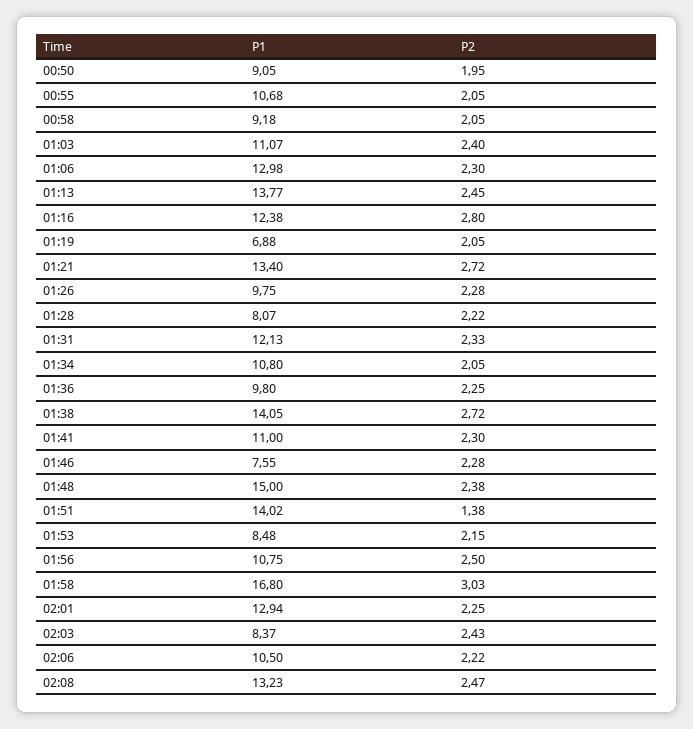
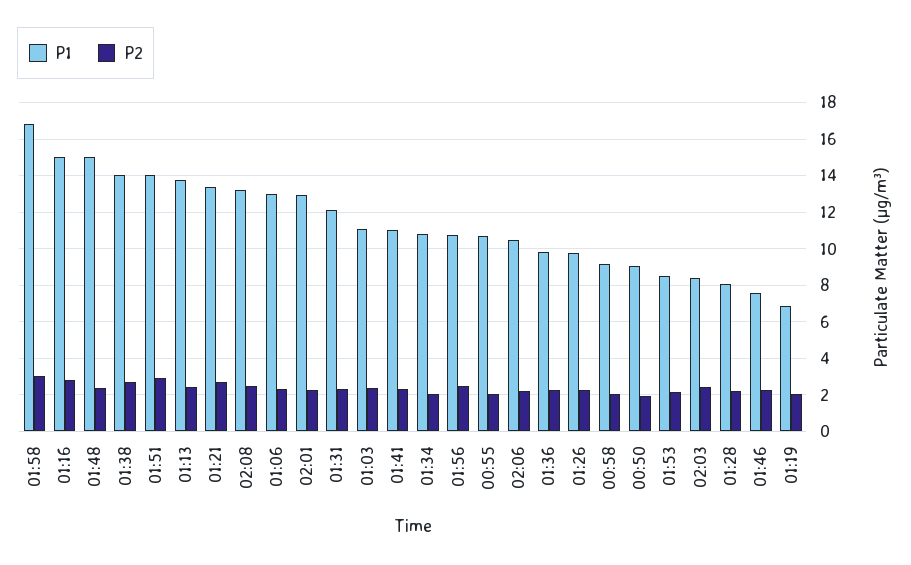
  {
    "P1": {
      "00:50": 9.05,
      "00:55": 10.68,
      "00:58": 9.18,
      "01:03": 11.07,
      "01:06": 12.98,
      "01:13": 13.77,
-     "01:16": 12.38,
+     "01:16": 15,
      "01:19": 6.88,
      "01:21": 13.4,
      "01:26": 9.75,
      "01:28": 8.07,
      "01:31": 12.13,
      "01:34": 10.8,
      "01:36": 9.8,
      "01:38": 14.05,
      "01:41": 11,
      "01:46": 7.55,
      "01:48": 15,
      "01:51": 14.02,
      "01:53": 8.48,
      "01:56": 10.75,
      "01:58": 16.8,
      "02:01": 12.94,
      "02:03": 8.37,
      "02:06": 10.5,
      "02:08": 13.23
    },
    "P2": {
      "00:50": 1.95,
      "00:55": 2.05,
      "00:58": 2.05,
      "01:03": 2.4,
      "01:06": 2.3,
      "01:13": 2.45,
      "01:16": 2.8,
      "01:19": 2.05,
      "01:21": 2.72,
      "01:26": 2.28,
      "01:28": 2.22,
      "01:31": 2.33,
      "01:34": 2.05,
      "01:36": 2.25,
      "01:38": 2.72,
      "01:41": 2.3,
      "01:46": 2.28,
      "01:48": 2.38,
-     "01:51": 1.38,
+     "01:51": 3,
      "01:53": 2.15,
      "01:56": 2.5,
      "01:58": 3.03,
      "02:01": 2.25,
      "02:03": 2.43,
      "02:06": 2.22,
      "02:08": 2.47
    }
  }

